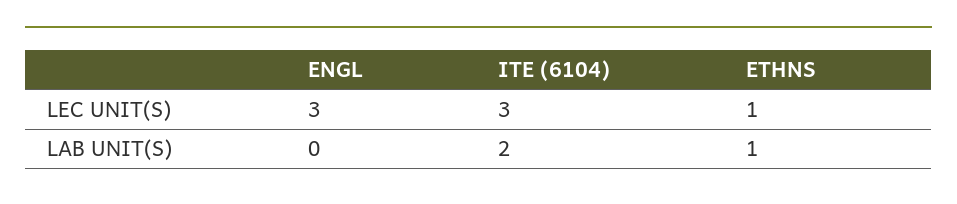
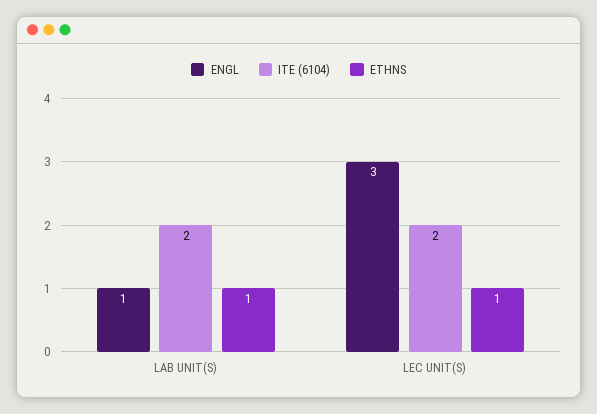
  {
    "ENGL": {
      "LEC UNIT(S)": 3,
-     "LAB UNIT(S)": 0
+     "LAB UNIT(S)": 1
    },
    "ITE (6104)": {
-     "LEC UNIT(S)": 3,
+     "LEC UNIT(S)": 2,
      "LAB UNIT(S)": 2
    },
    "ETHNS": {
      "LEC UNIT(S)": 1,
      "LAB UNIT(S)": 1
    }
  }

